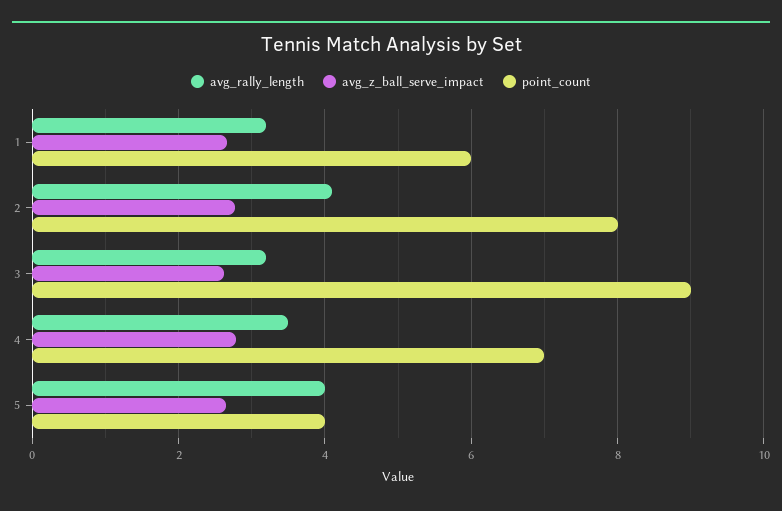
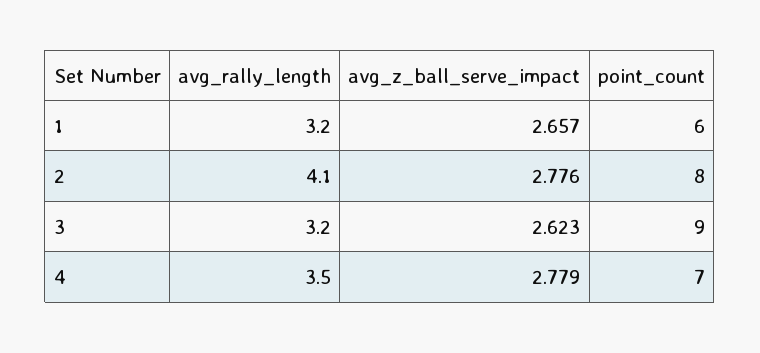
  {
    "avg_rally_length": {
      "1": 3.2,
      "2": 4.1,
      "3": 3.2,
-     "4": 3.5,
+     "4": 3.5
-     "5": 4
    },
    "avg_z_ball_serve_impact": {
      "1": 2.657,
      "2": 2.776,
      "3": 2.623,
-     "4": 2.779,
+     "4": 2.779
-     "5": 2.6
    },
    "point_count": {
      "1": 6,
      "2": 8,
      "3": 9,
-     "4": 7,
+     "4": 7
-     "5": 4
    }
  }

